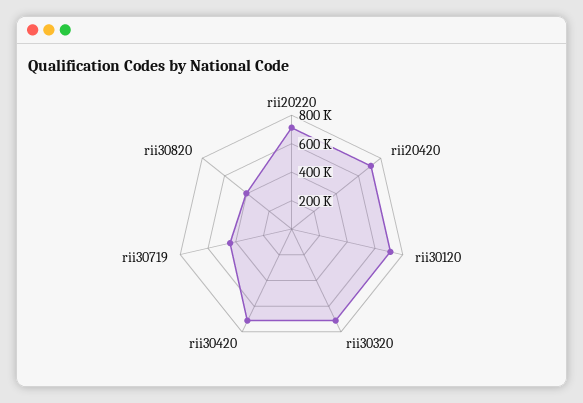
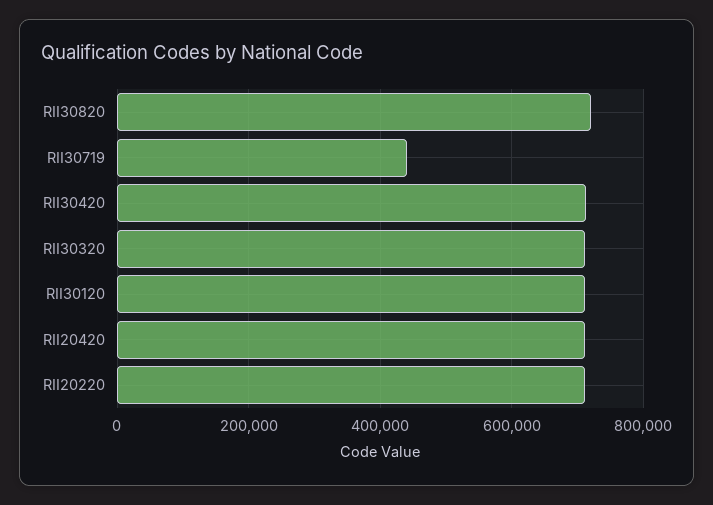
  {
    "rii20220": 720000,
    "rii20420": 720000,
    "rii30120": 720000,
    "rii30320": 720000,
    "rii30420": 720000,
    "rii30719": 440000,
-   "rii30820": 400000
+   "rii30820": 720000
  }

